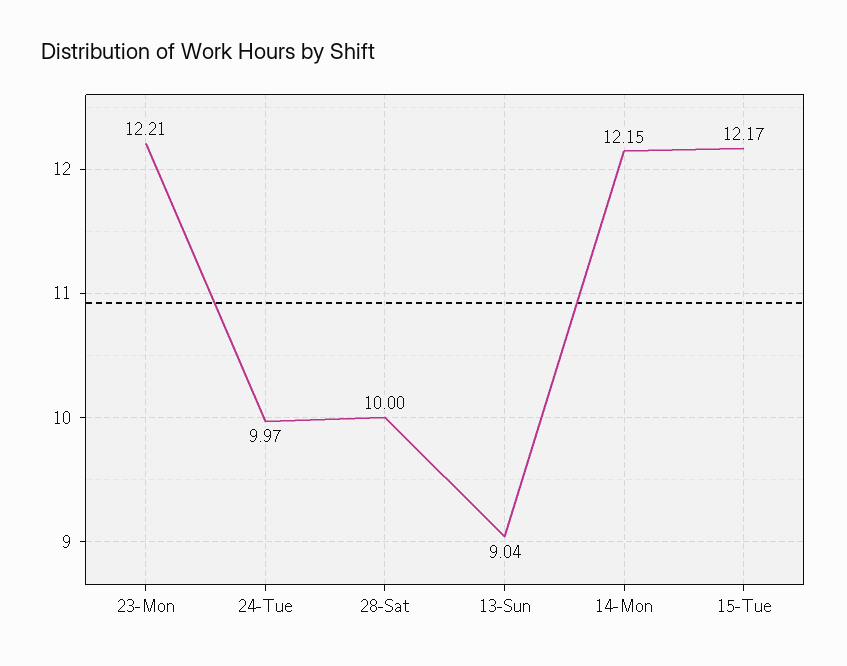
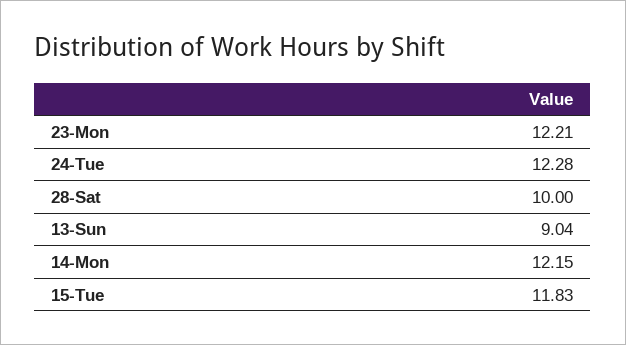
  {
    "23-Mon": 12.21,
-   "24-Tue": 9.97,
+   "24-Tue": 12.28,
    "28-Sat": 10,
    "13-Sun": 9.04,
    "14-Mon": 12.15,
-   "15-Tue": 12.17
+   "15-Tue": 11.83
  }

